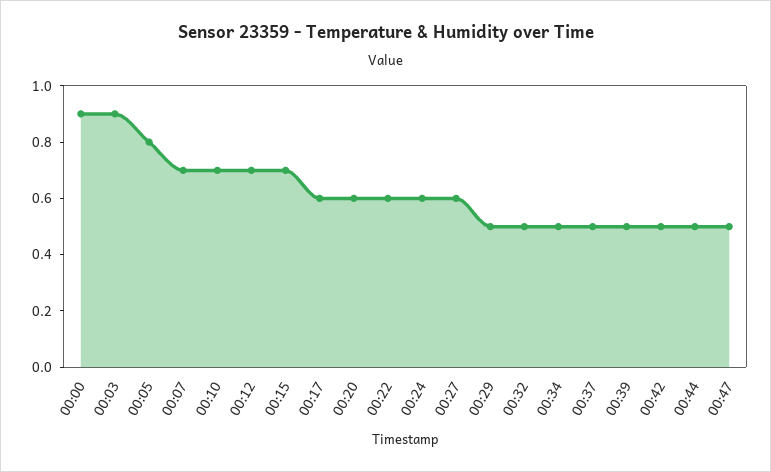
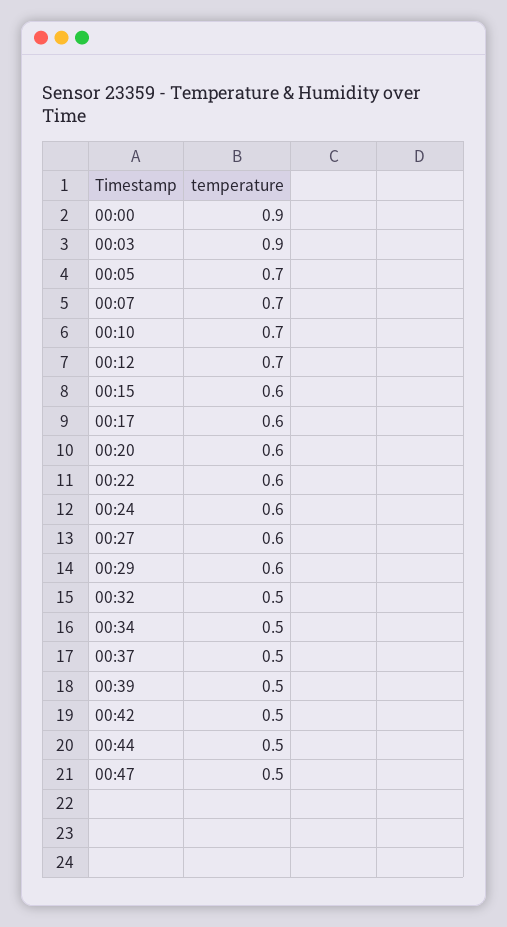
  {
    "00:00": 0.9,
    "00:03": 0.9,
-   "00:05": 0.8,
+   "00:05": 0.7,
    "00:07": 0.7,
    "00:10": 0.7,
    "00:12": 0.7,
-   "00:15": 0.7,
+   "00:15": 0.6,
    "00:17": 0.6,
    "00:20": 0.6,
    "00:22": 0.6,
    "00:24": 0.6,
    "00:27": 0.6,
-   "00:29": 0.5,
+   "00:29": 0.6,
    "00:32": 0.5,
    "00:34": 0.5,
    "00:37": 0.5,
    "00:39": 0.5,
    "00:42": 0.5,
    "00:44": 0.5,
    "00:47": 0.5
  }

